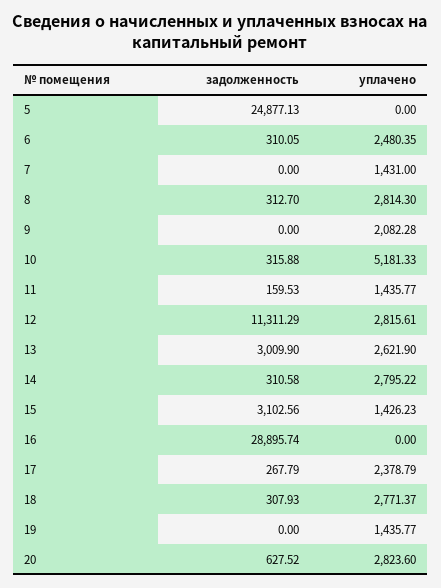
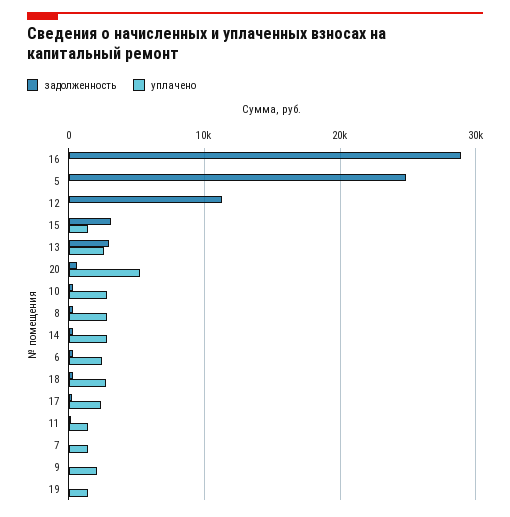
  {
    "задолженность": {
      "5": 24877.13,
      "6": 310.05,
      "7": 0,
      "8": 312.7,
      "9": 0,
      "10": 315.88,
      "11": 159.53,
      "12": 11311.29,
      "13": 3009.9,
      "14": 310.58,
      "15": 3102.56,
      "16": 28895.74,
      "17": 267.79,
      "18": 307.93,
      "19": 0,
      "20": 627.52
    },
    "уплачено": {
      "5": 0,
      "6": 2480.35,
      "7": 1431,
      "8": 2814.3,
      "9": 2082.28,
-     "10": 5181.33,
+     "10": 3000,
      "11": 1435.77,
-     "12": 2815.61,
+     "12": 0,
      "13": 2621.9,
      "14": 2795.22,
      "15": 1426.23,
      "16": 0,
      "17": 2378.79,
      "18": 2771.37,
      "19": 1435.77,
-     "20": 2823.6
+     "20": 5000
    }
  }

